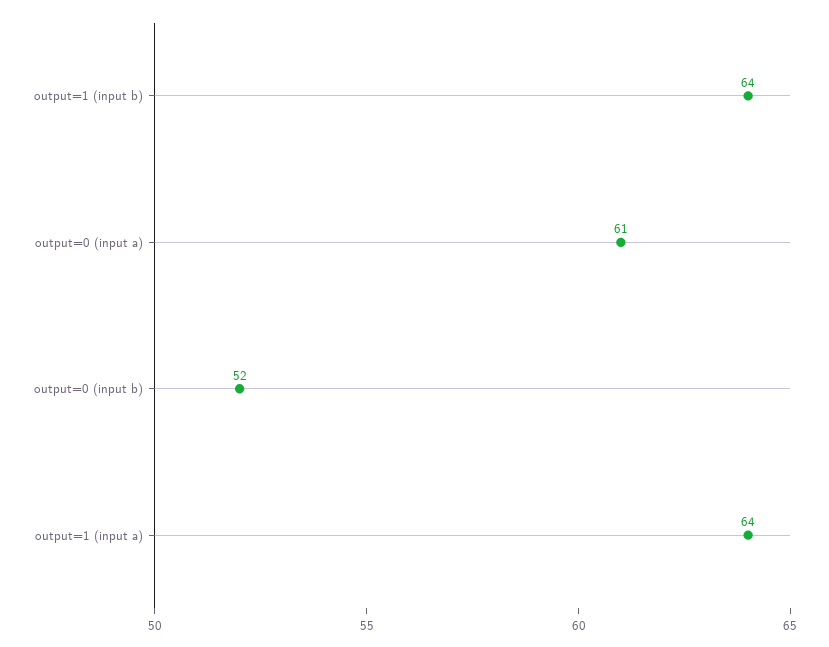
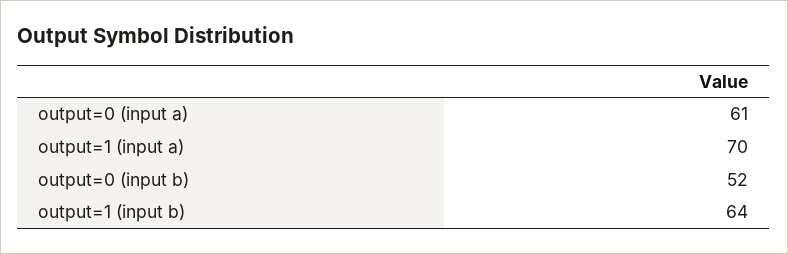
  {
    "output=1 (input b)": 64,
    "output=0 (input a)": 61,
    "output=0 (input b)": 52,
-   "output=1 (input a)": 64
+   "output=1 (input a)": 70
  }

